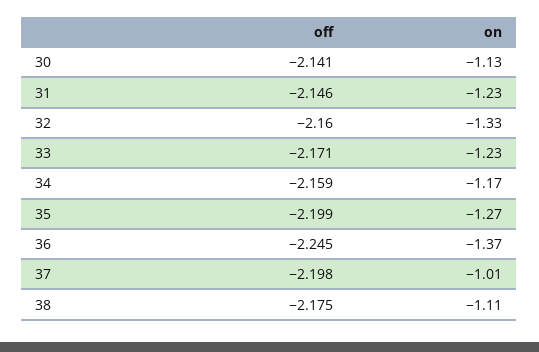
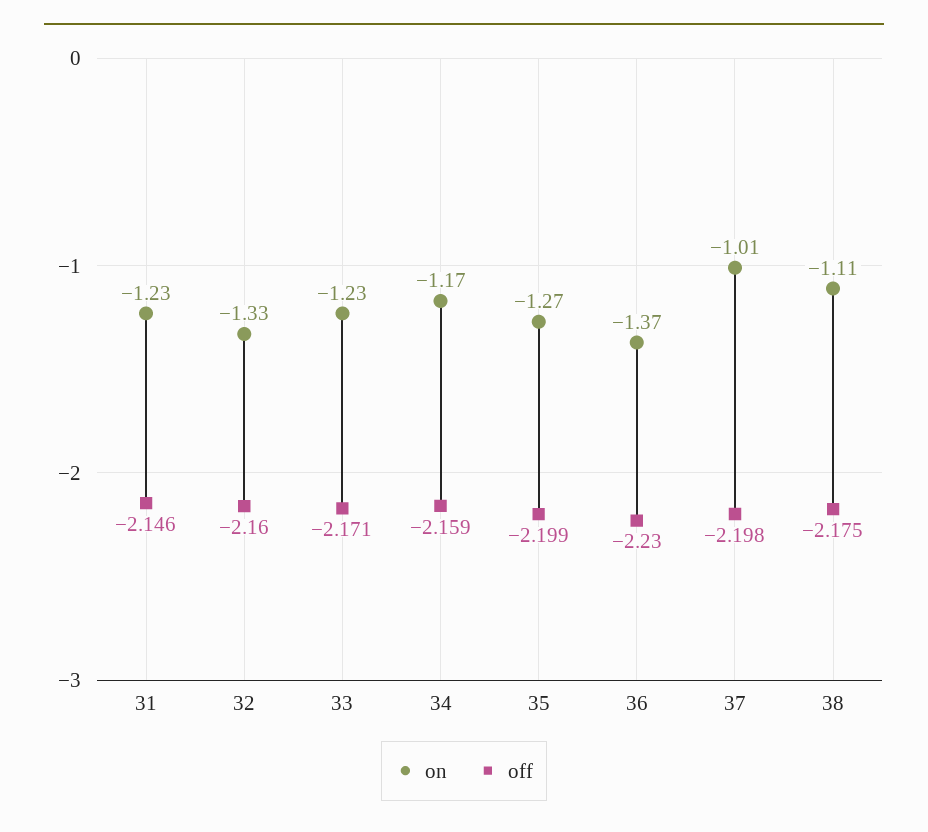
  {
    "off": {
-     "30": -2.141,
      "31": -2.146,
      "32": -2.16,
      "33": -2.171,
      "34": -2.159,
      "35": -2.199,
-     "36": -2.245,
+     "36": -2.23,
      "37": -2.198,
      "38": -2.175
    },
    "on": {
-     "30": -1.13,
      "31": -1.23,
      "32": -1.33,
      "33": -1.23,
      "34": -1.17,
      "35": -1.27,
      "36": -1.37,
      "37": -1.01,
      "38": -1.11
    }
  }

